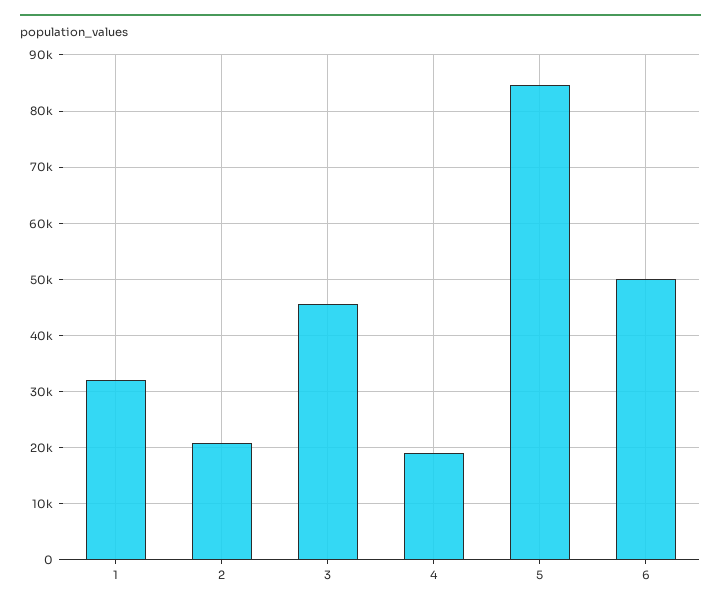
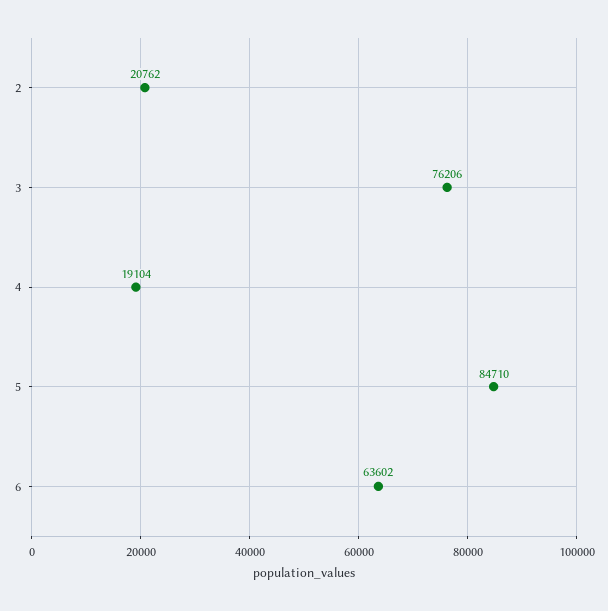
  {
-   "1": 32000,
    "2": 20762,
-   "3": 46000,
+   "3": 76206,
    "4": 19104,
    "5": 84710,
-   "6": 50000
+   "6": 63602
  }

